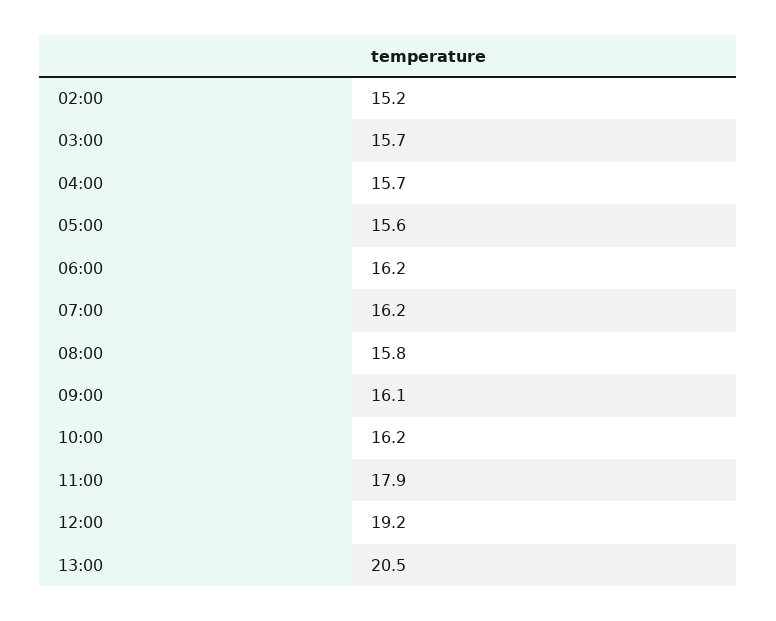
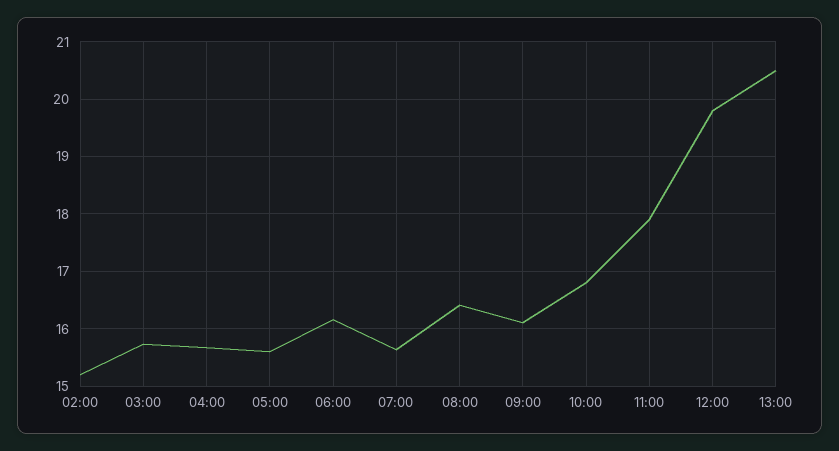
  {
    "02:00": 15.2,
    "03:00": 15.7,
    "04:00": 15.7,
    "05:00": 15.6,
    "06:00": 16.2,
-   "07:00": 16.2,
+   "07:00": 15.6,
-   "08:00": 15.8,
+   "08:00": 16.4,
    "09:00": 16.1,
-   "10:00": 16.2,
+   "10:00": 16.8,
    "11:00": 17.9,
-   "12:00": 19.2,
+   "12:00": 19.8,
    "13:00": 20.5
  }

